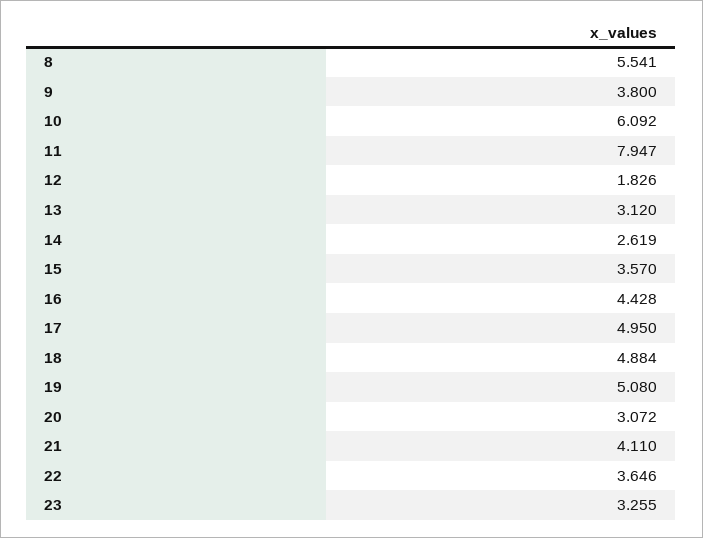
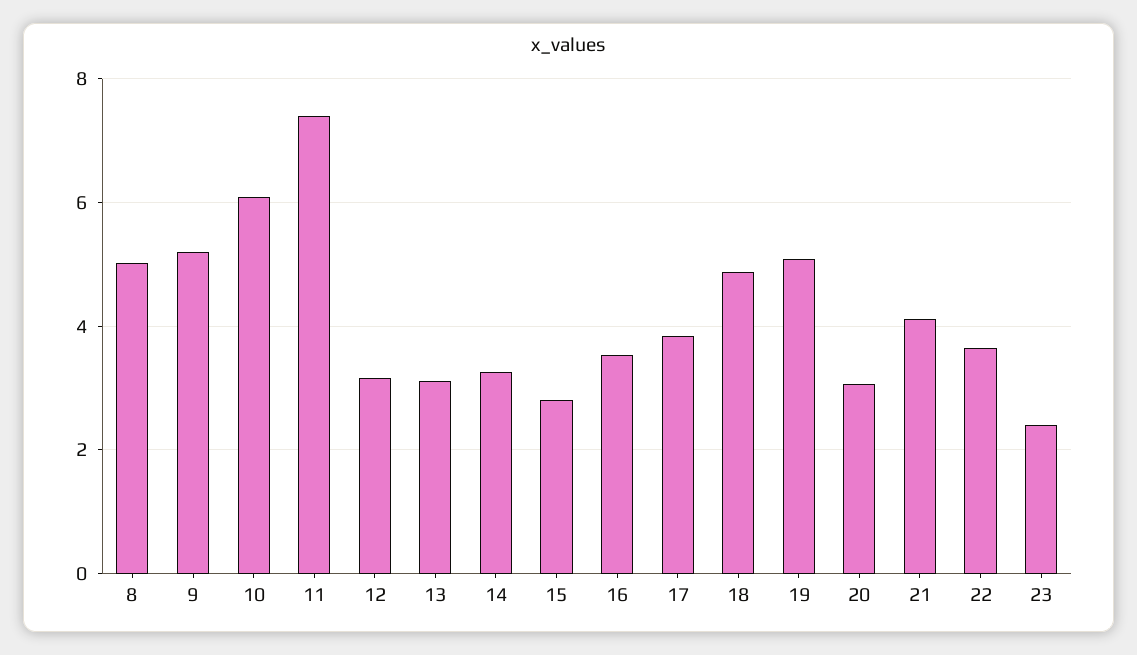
  {
-   "8": 5.541,
+   "8": 5,
-   "9": 3.8,
+   "9": 5.2,
    "10": 6.092,
-   "11": 7.947,
+   "11": 7.4,
-   "12": 1.826,
+   "12": 3.2,
    "13": 3.12,
-   "14": 2.619,
+   "14": 3.2,
-   "15": 3.57,
+   "15": 2.8,
-   "16": 4.428,
+   "16": 3.6,
-   "17": 4.95,
+   "17": 3.8,
    "18": 4.884,
    "19": 5.08,
    "20": 3.072,
    "21": 4.11,
    "22": 3.646,
-   "23": 3.255
+   "23": 2.4
  }

